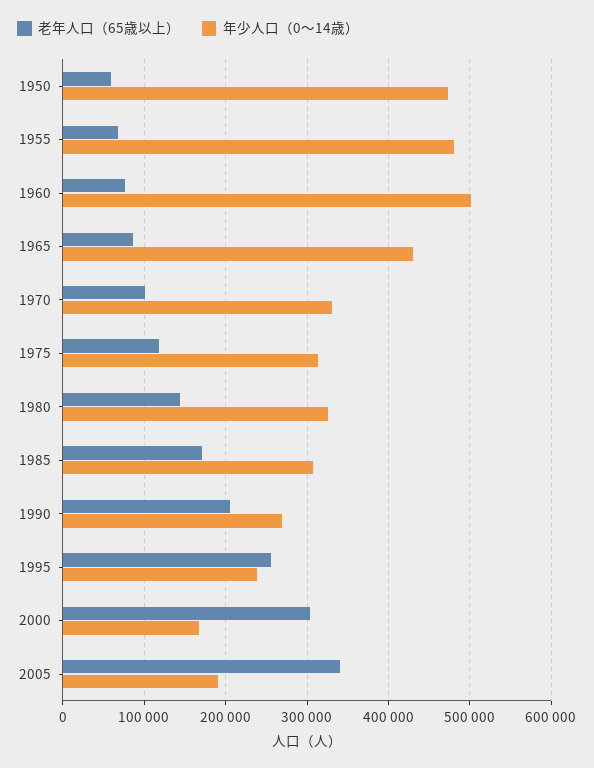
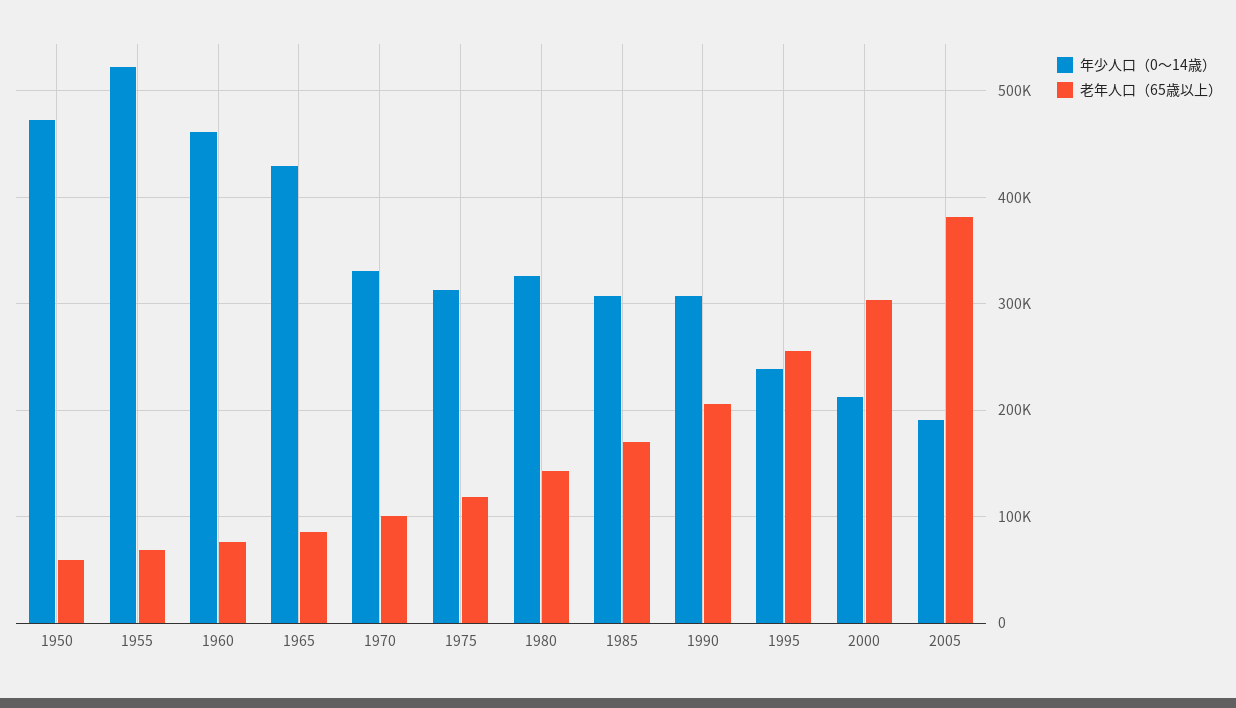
  {
    "老年人口（65歳以上）": {
      "1950": 60000,
      "1955": 70000,
      "1960": 80000,
      "1965": 90000,
      "1970": 100000,
      "1975": 120000,
      "1980": 140000,
      "1985": 170000,
      "1990": 210000,
      "1995": 260000,
      "2000": 300000,
-     "2005": 340000
+     "2005": 380000
    },
    "年少人口（0～14歳）": {
      "1950": 470000,
-     "1955": 480000,
+     "1955": 520000,
-     "1960": 500000,
+     "1960": 460000,
      "1965": 430000,
      "1970": 330000,
      "1975": 310000,
      "1980": 330000,
      "1985": 310000,
-     "1990": 270000,
+     "1990": 310000,
      "1995": 240000,
-     "2000": 170000,
+     "2000": 210000,
      "2005": 190000
    }
  }

